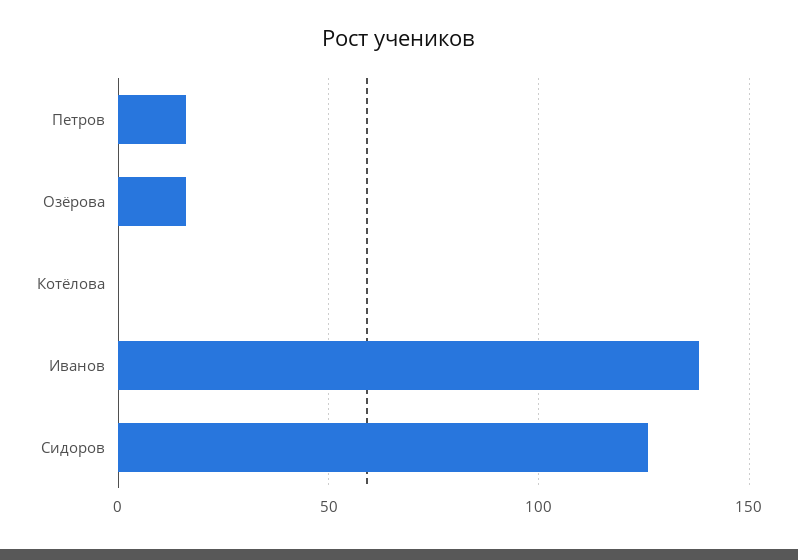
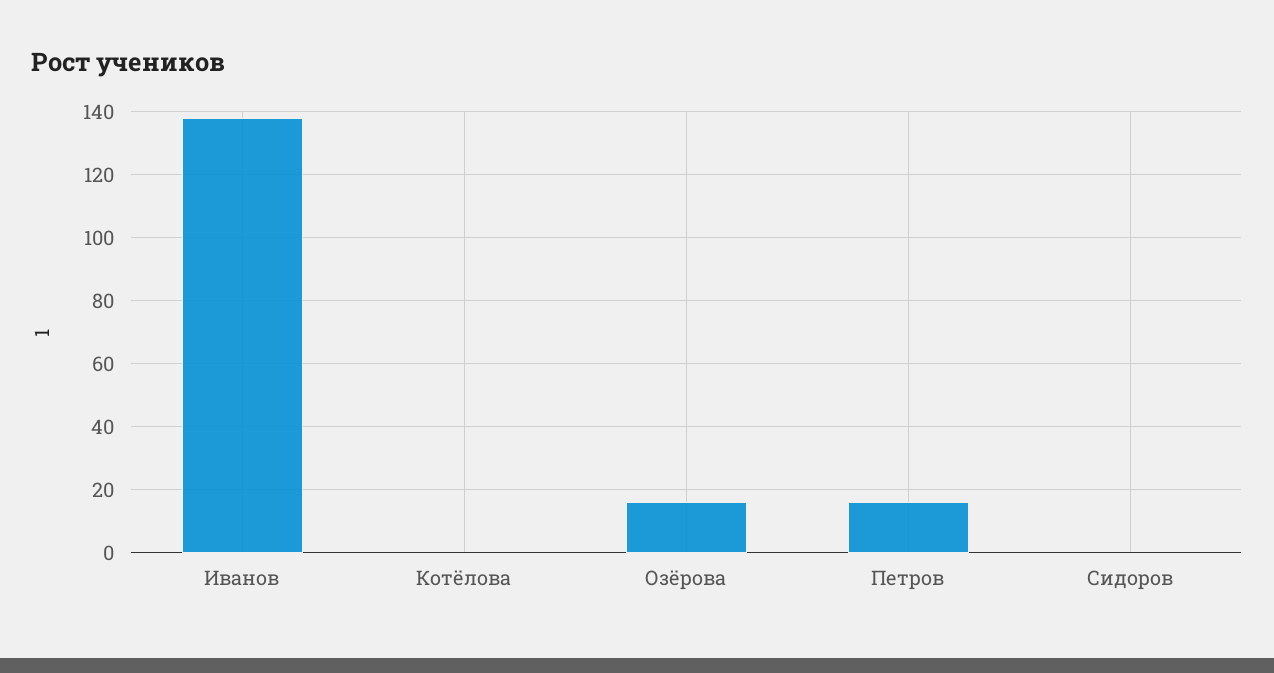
  {
    "Петров": 15,
    "Озёрова": 15,
    "Котёлова": 0,
    "Иванов": 140,
-   "Сидоров": 125
+   "Сидоров": 0
  }

